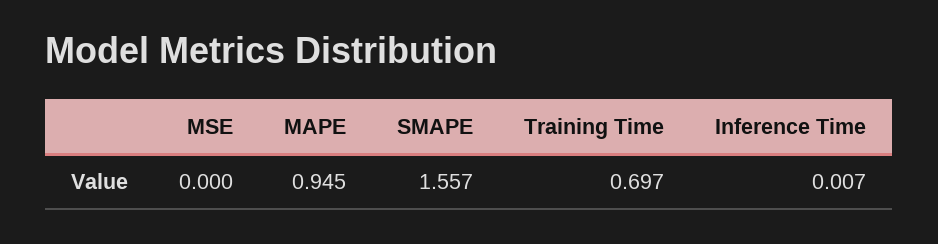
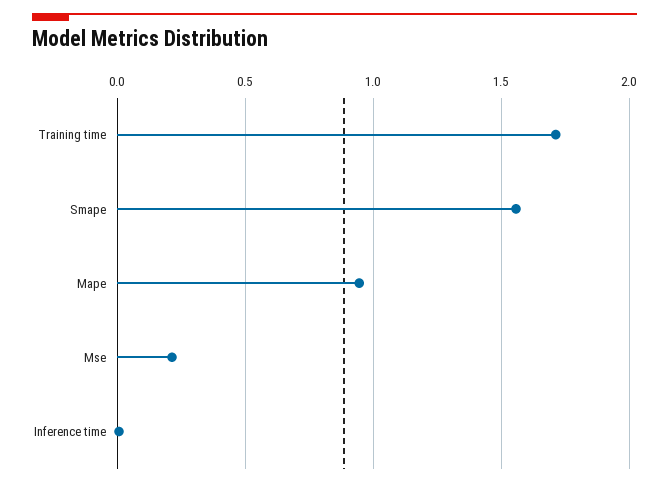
  {
-   "MSE": 0,
+   "MSE": 0.2,
    "MAPE": 0.945,
    "SMAPE": 1.557,
-   "Training Time": 0.697,
+   "Training Time": 1.7,
    "Inference Time": 0.007
  }

